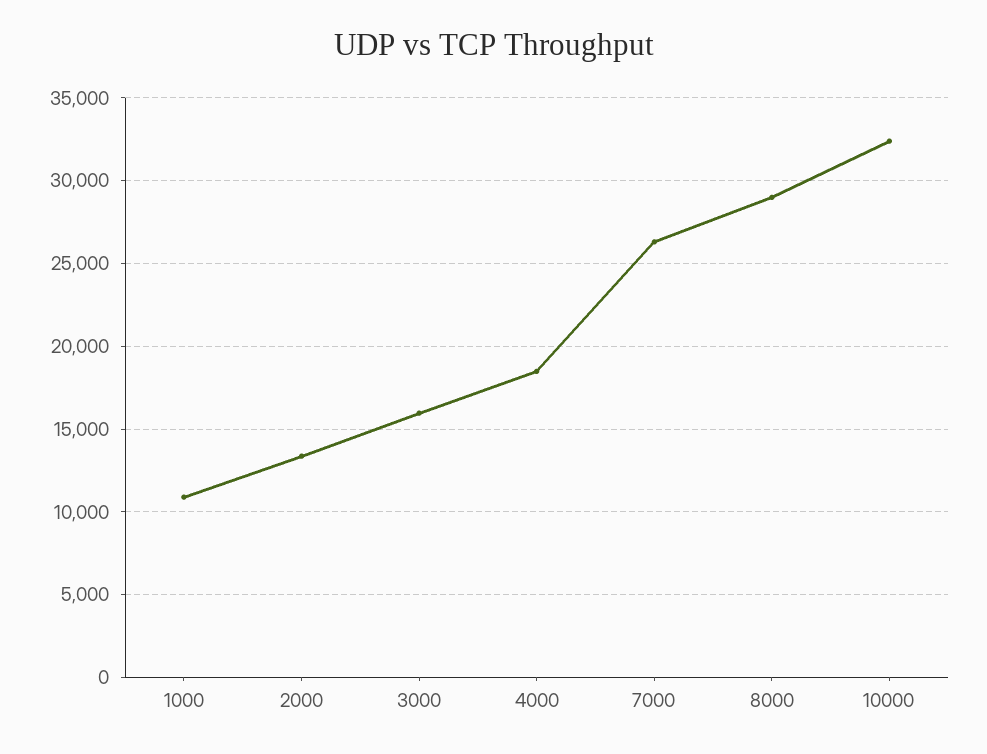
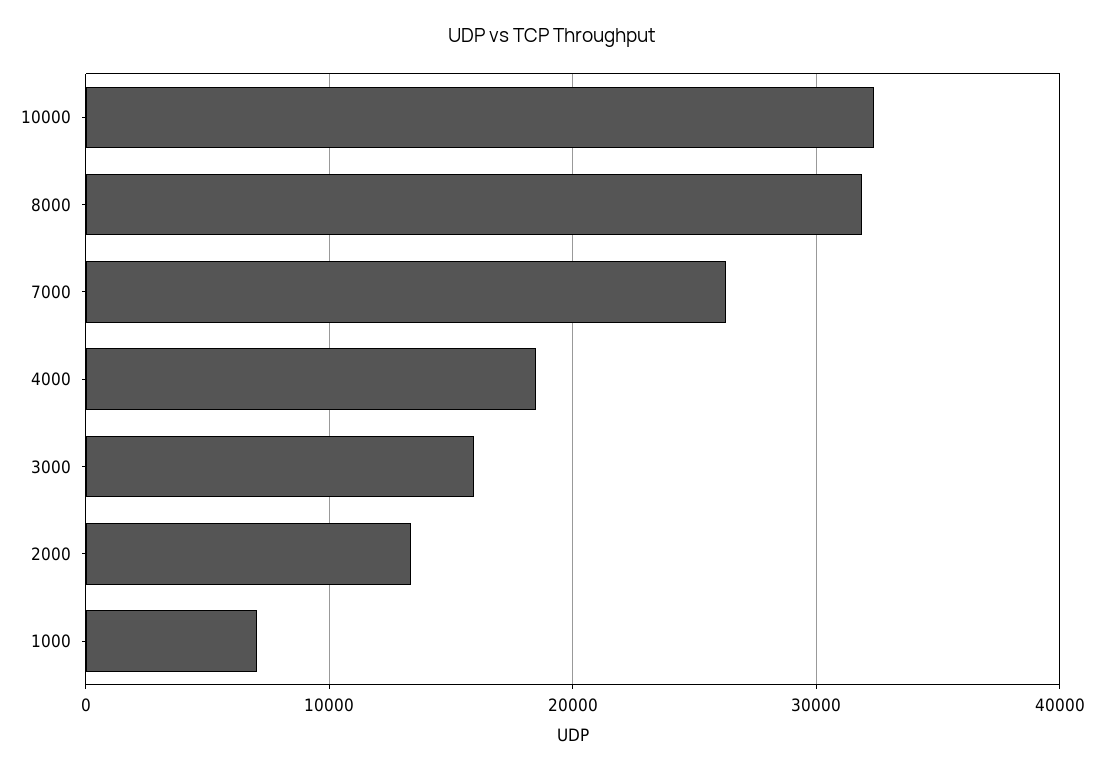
  {
-   "1000": 11000,
+   "1000": 7000,
    "2000": 13500,
    "3000": 16000,
    "4000": 18500,
    "7000": 26500,
-   "8000": 29000,
+   "8000": 32000,
    "10000": 32500
  }

